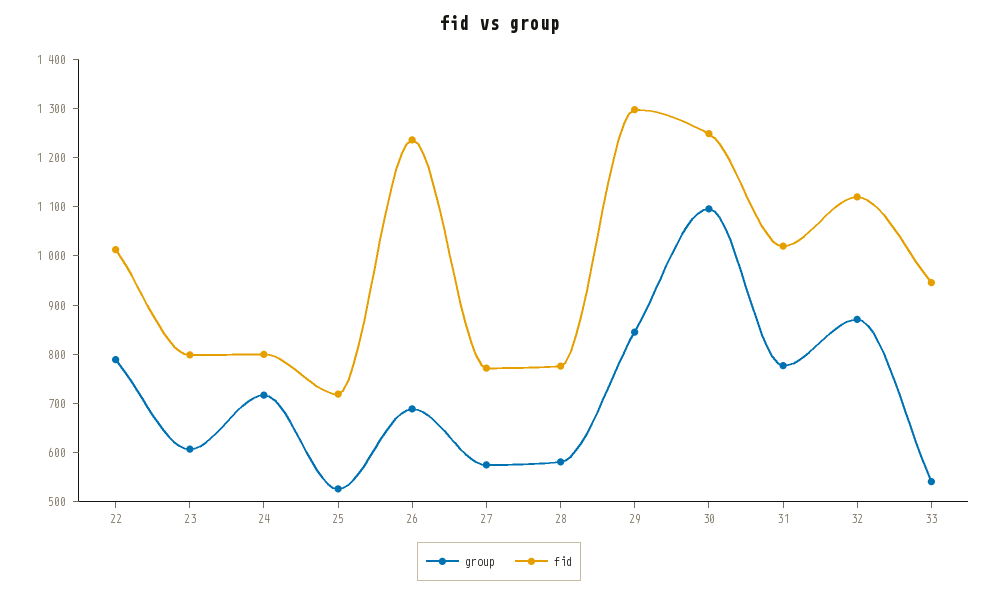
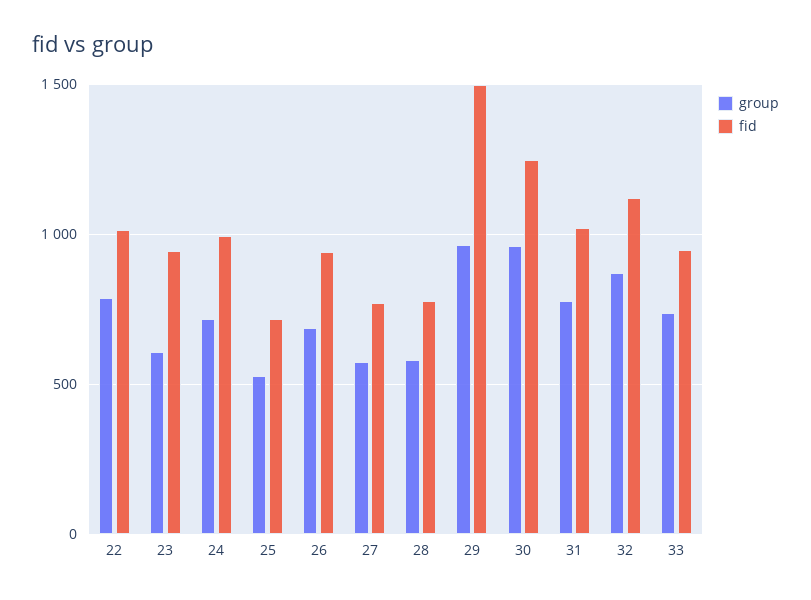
  {
    "group": {
      "22": 780,
      "23": 600,
      "24": 720,
      "25": 520,
      "26": 680,
      "27": 580,
      "28": 580,
-     "29": 840,
+     "29": 950,
-     "30": 1100,
+     "30": 950,
      "31": 780,
      "32": 880,
-     "33": 540
+     "33": 750
    },
    "fid": {
      "22": 1020,
-     "23": 800,
+     "23": 950,
-     "24": 800,
+     "24": 1000,
      "25": 720,
-     "26": 1240,
+     "26": 950,
      "27": 780,
      "28": 780,
-     "29": 1300,
+     "29": 1500,
      "30": 1240,
      "31": 1020,
      "32": 1120,
      "33": 940
    }
  }

